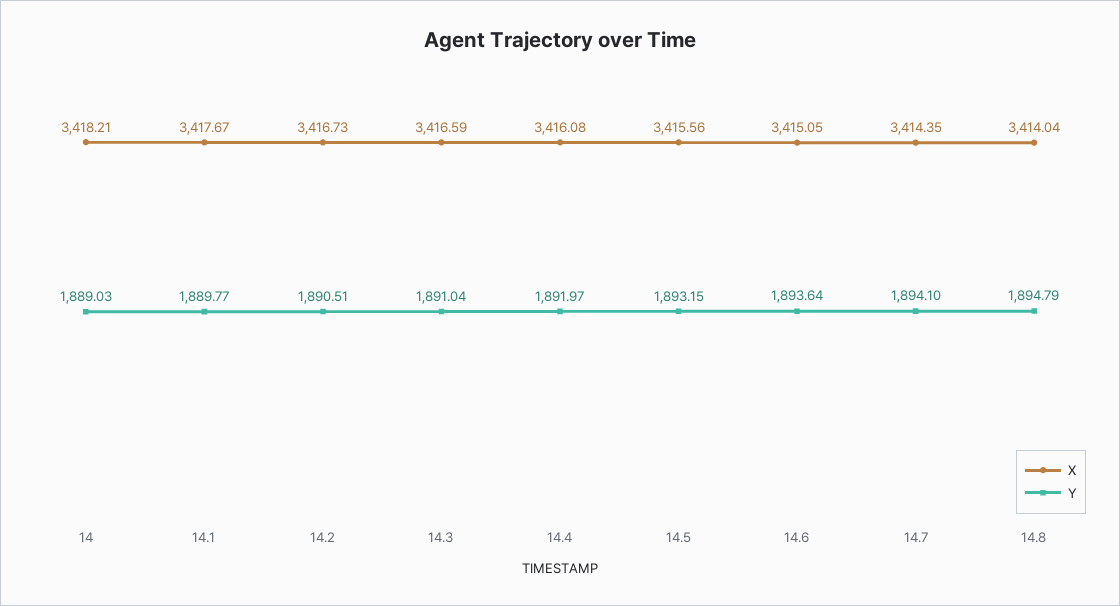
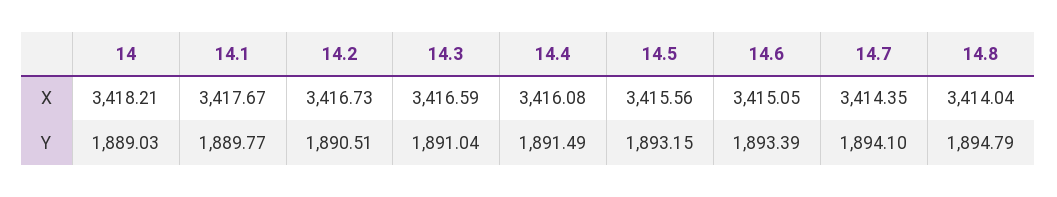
  {
    "X": {
      "14": 3418.21,
      "14.1": 3417.67,
      "14.2": 3416.73,
      "14.3": 3416.59,
      "14.4": 3416.08,
      "14.5": 3415.56,
      "14.6": 3415.05,
      "14.7": 3414.35,
      "14.8": 3414.04
    },
    "Y": {
      "14": 1889.03,
      "14.1": 1889.77,
      "14.2": 1890.51,
      "14.3": 1891.04,
-     "14.4": 1891.97,
+     "14.4": 1891.49,
      "14.5": 1893.15,
-     "14.6": 1893.64,
+     "14.6": 1893.39,
      "14.7": 1894.1,
      "14.8": 1894.79
    }
  }

